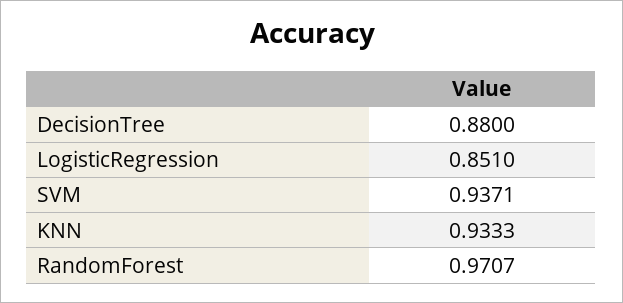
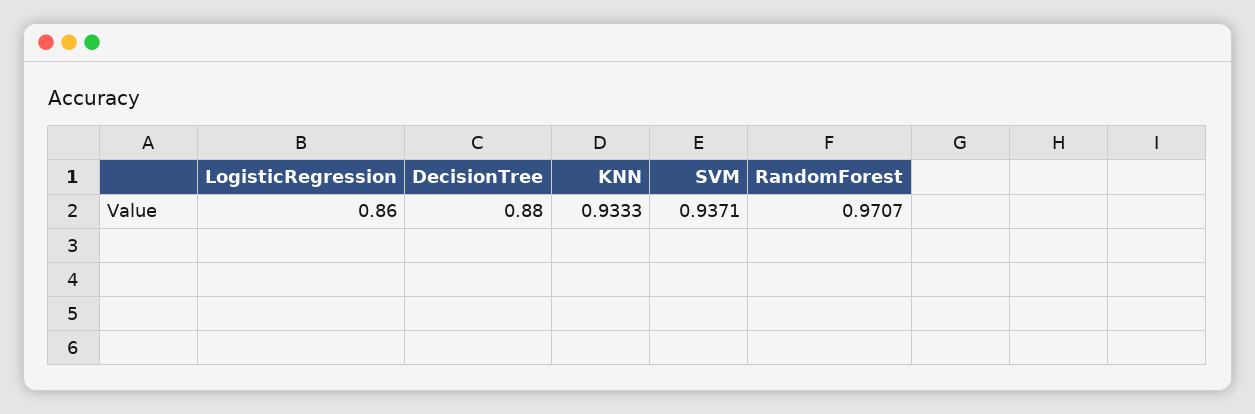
  {
    "DecisionTree": 0.88,
-   "LogisticRegression": 0.851,
+   "LogisticRegression": 0.86,
    "SVM": 0.9371,
    "KNN": 0.9333,
    "RandomForest": 0.9707
  }

